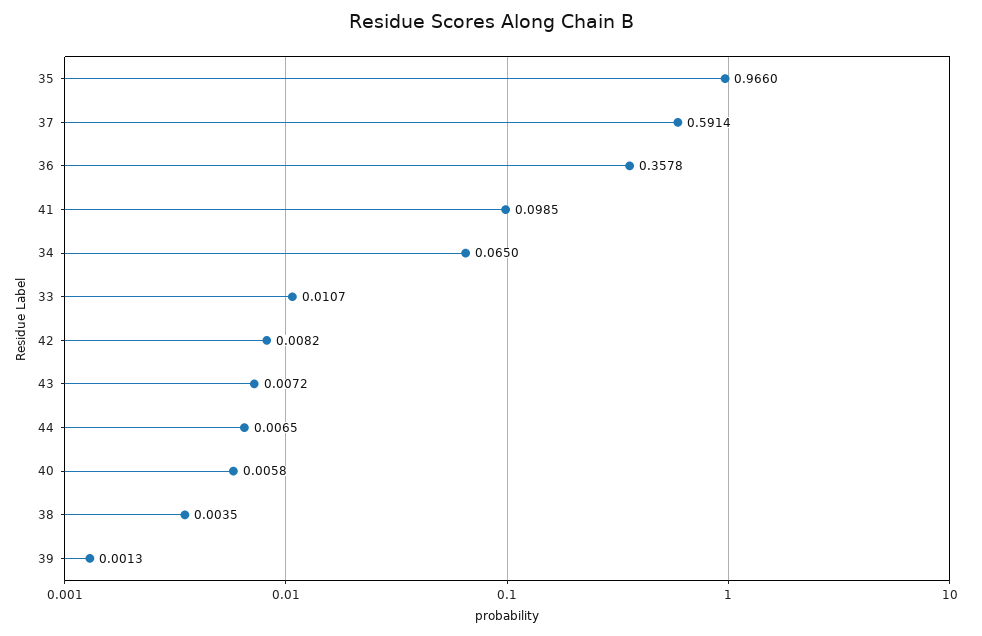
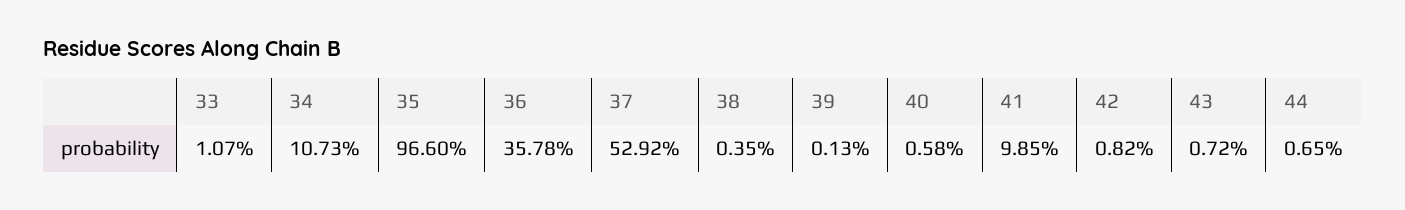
  {
    "35": 0.966,
-   "37": 0.5914,
+   "37": 0.5292,
    "36": 0.3578,
    "41": 0.0985,
-   "34": 0.065,
+   "34": 0.1073,
    "33": 0.0107,
    "42": 0.0082,
    "43": 0.0072,
    "44": 0.0065,
    "40": 0.0058,
    "38": 0.0035,
    "39": 0.0013
  }

